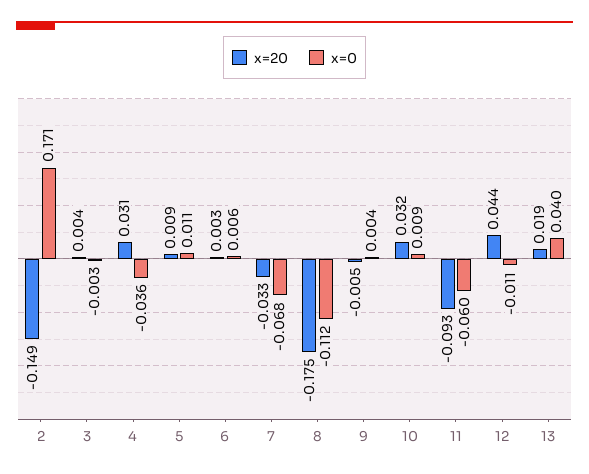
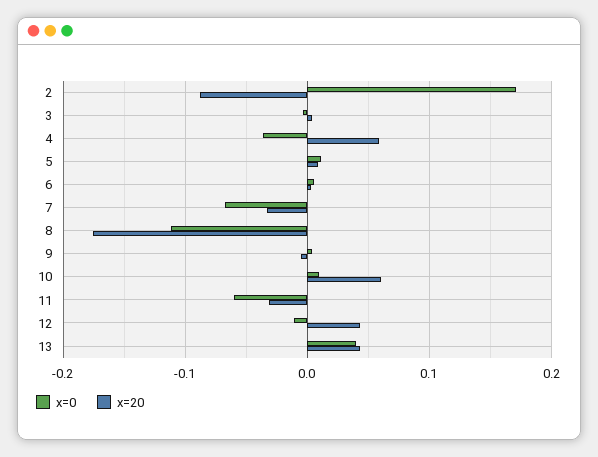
  {
    "x=20": {
-     "2": -0.149,
+     "2": -0.09,
      "3": 0.004,
-     "4": 0.031,
+     "4": 0.06,
      "5": 0.009,
      "6": 0.003,
      "7": -0.033,
      "8": -0.175,
      "9": -0.005,
-     "10": 0.032,
+     "10": 0.06,
-     "11": -0.093,
+     "11": -0.03,
      "12": 0.044,
-     "13": 0.019
+     "13": 0.04
    },
    "x=0": {
      "2": 0.171,
      "3": -0.003,
      "4": -0.036,
      "5": 0.011,
      "6": 0.006,
      "7": -0.068,
      "8": -0.112,
      "9": 0.004,
      "10": 0.009,
      "11": -0.06,
      "12": -0.011,
      "13": 0.04
    }
  }

